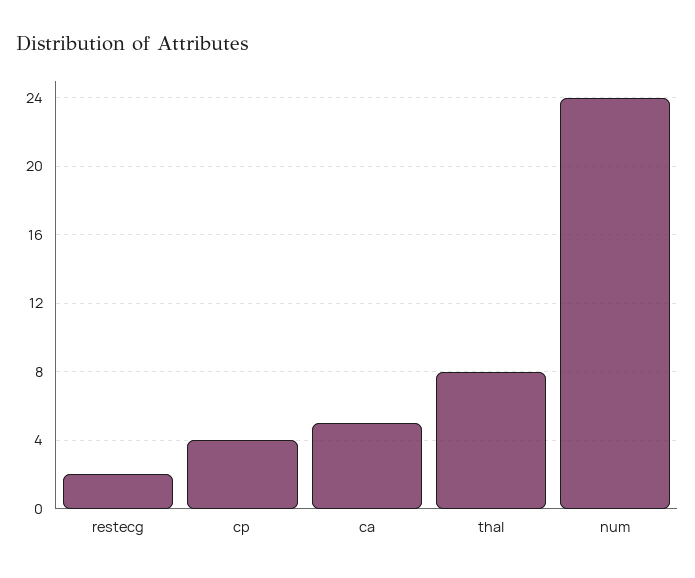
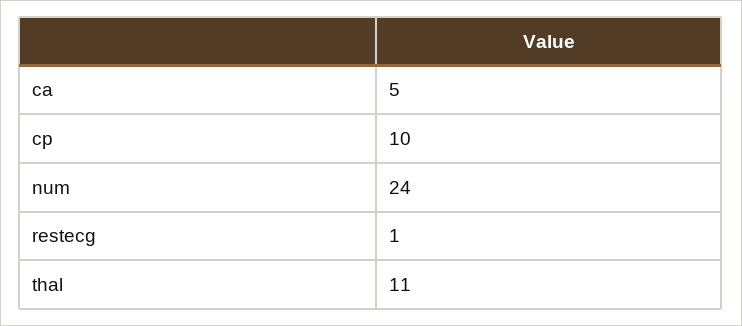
  {
-   "restecg": 2,
+   "restecg": 1,
-   "cp": 4,
+   "cp": 10,
    "ca": 5,
-   "thal": 8,
+   "thal": 11,
    "num": 24
  }

